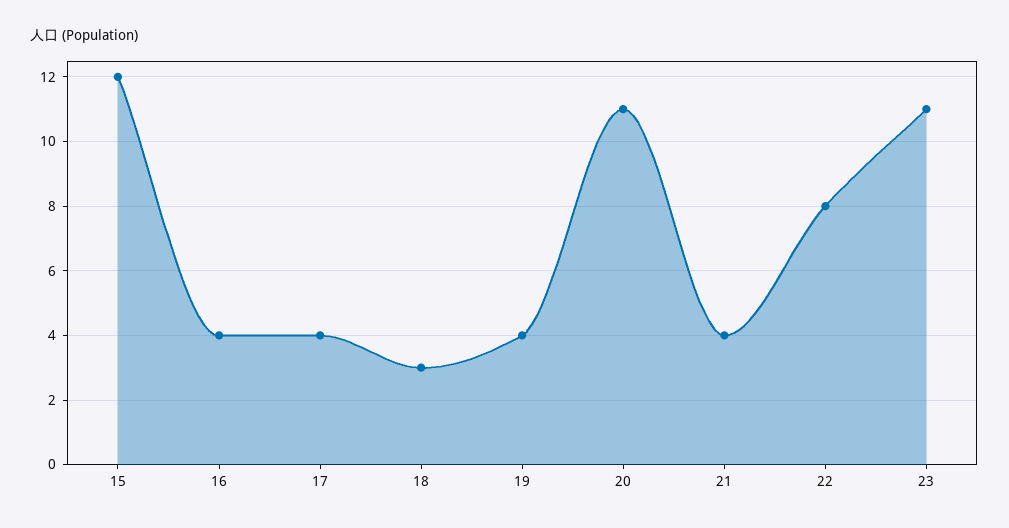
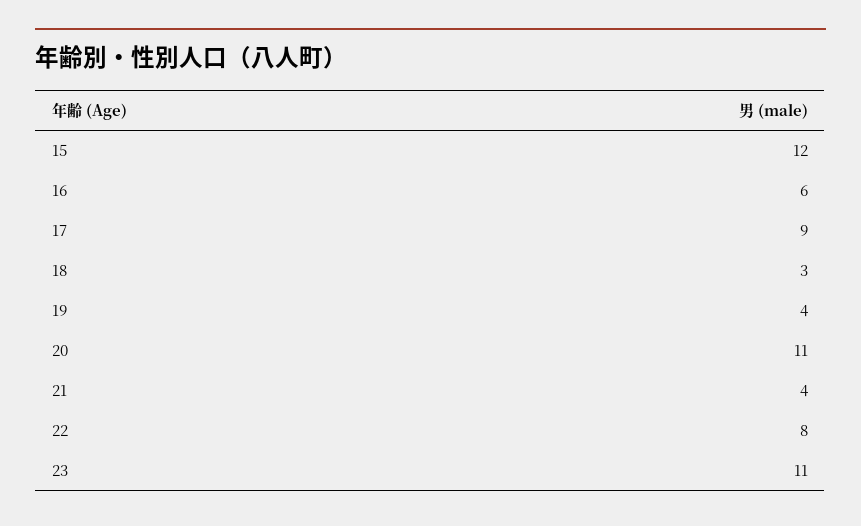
  {
    "15": 12,
-   "16": 4,
+   "16": 6,
-   "17": 4,
+   "17": 9,
    "18": 3,
    "19": 4,
    "20": 11,
    "21": 4,
    "22": 8,
    "23": 11
  }

